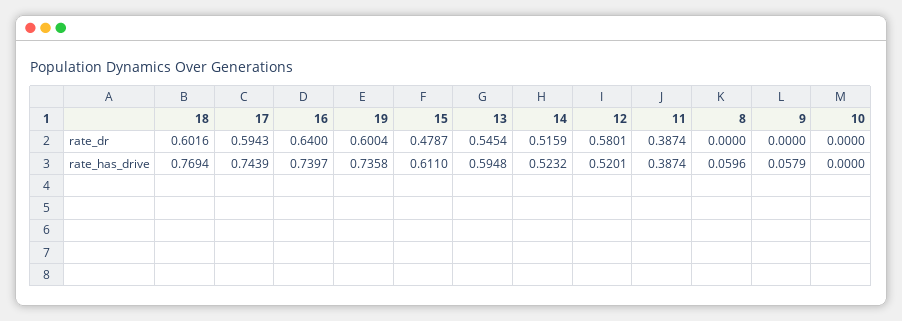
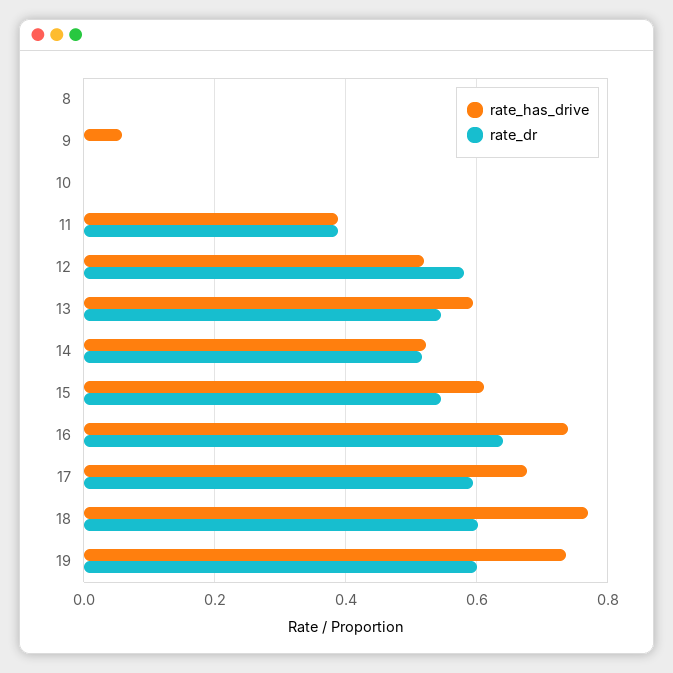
  {
    "rate_dr": {
      "18": 0.6016,
      "17": 0.5943,
      "16": 0.64,
      "19": 0.6004,
-     "15": 0.4787,
+     "15": 0.54,
      "13": 0.5454,
      "14": 0.5159,
      "12": 0.5801,
      "11": 0.3874,
      "8": 0,
      "9": 0,
      "10": 0
    },
    "rate_has_drive": {
      "18": 0.7694,
-     "17": 0.7439,
+     "17": 0.68,
      "16": 0.7397,
      "19": 0.7358,
      "15": 0.611,
      "13": 0.5948,
      "14": 0.5232,
      "12": 0.5201,
      "11": 0.3874,
-     "8": 0.0596,
+     "8": 0,
      "9": 0.0579,
      "10": 0
    }
  }

